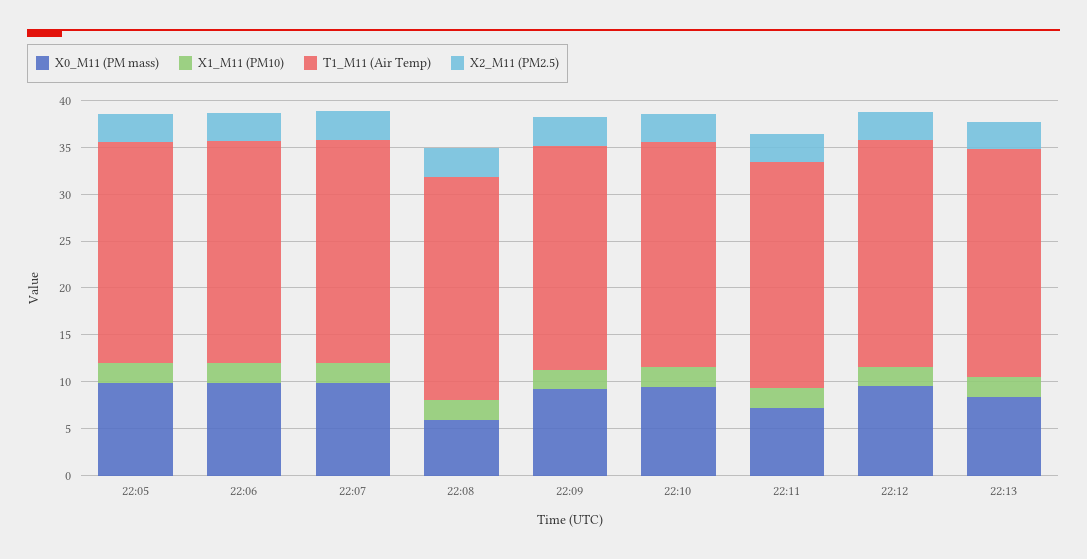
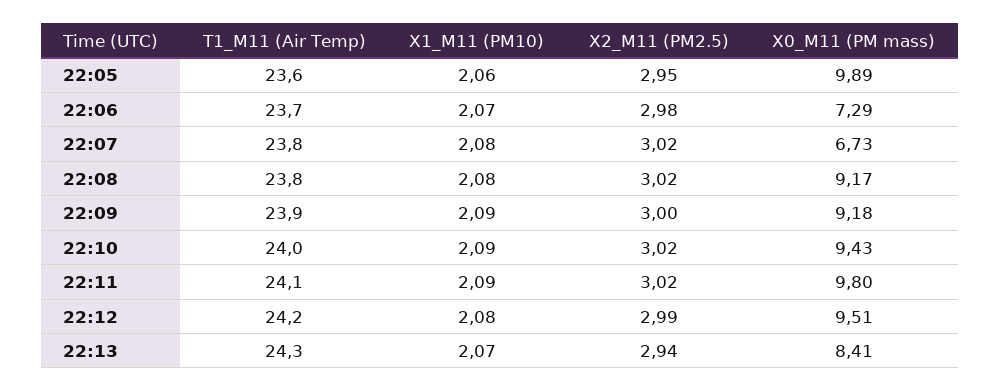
  {
    "X0_M11 (PM mass)": {
      "22:05": 9.89,
-     "22:06": 10,
+     "22:06": 7.29,
-     "22:07": 10,
+     "22:07": 6.73,
-     "22:08": 6,
+     "22:08": 9.17,
      "22:09": 9.18,
      "22:10": 9.43,
-     "22:11": 7,
+     "22:11": 9.8,
      "22:12": 9.51,
      "22:13": 8.41
    },
    "X1_M11 (PM10)": {
      "22:05": 2.06,
      "22:06": 2.07,
      "22:07": 2.08,
      "22:08": 2.08,
      "22:09": 2.09,
      "22:10": 2.09,
      "22:11": 2.09,
      "22:12": 2.08,
      "22:13": 2.07
    },
    "T1_M11 (Air Temp)": {
      "22:05": 23.6,
      "22:06": 23.7,
      "22:07": 23.8,
      "22:08": 23.8,
      "22:09": 23.9,
      "22:10": 24,
      "22:11": 24.1,
      "22:12": 24.2,
      "22:13": 24.3
    },
    "X2_M11 (PM2.5)": {
      "22:05": 2.95,
      "22:06": 2.98,
      "22:07": 3.02,
      "22:08": 3.02,
      "22:09": 3,
      "22:10": 3.02,
      "22:11": 3.02,
      "22:12": 2.99,
      "22:13": 2.94
    }
  }

